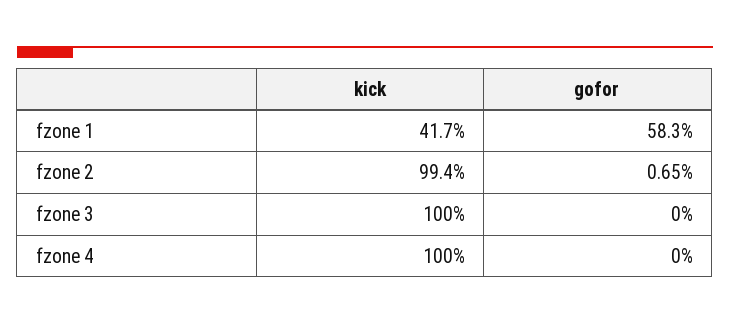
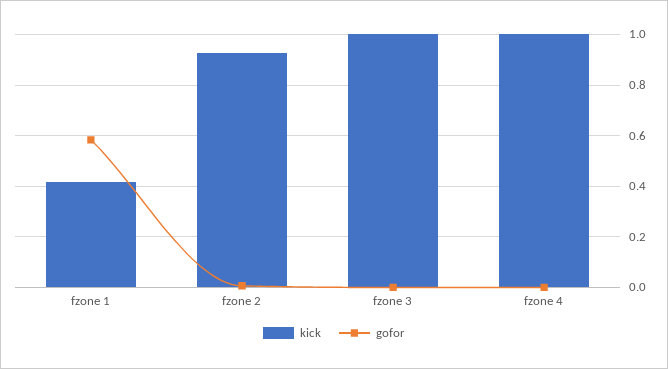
  {
    "kick": {
      "fzone 1": 0.417,
-     "fzone 2": 0.994,
+     "fzone 2": 0.925,
      "fzone 3": 1,
      "fzone 4": 1
    },
    "gofor": {
      "fzone 1": 0.583,
      "fzone 2": 0.0065,
      "fzone 3": 0,
      "fzone 4": 0
    }
  }

